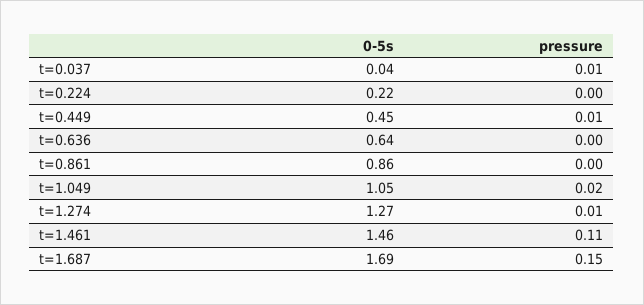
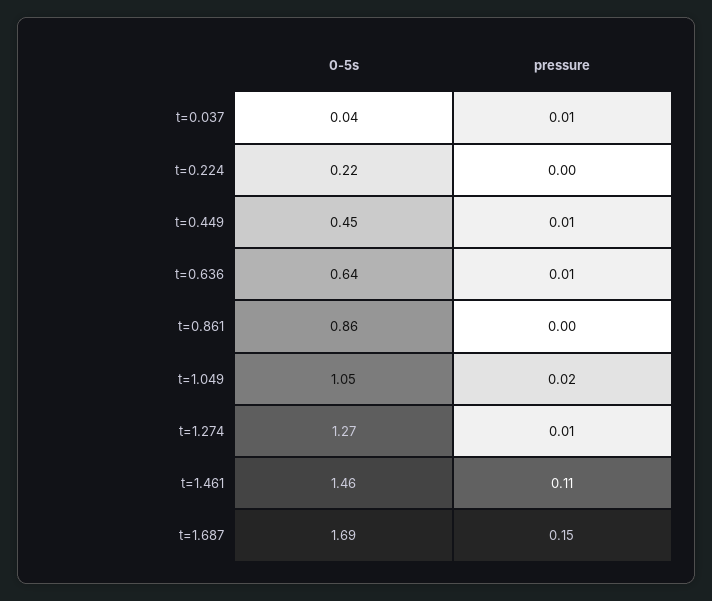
  {
    "0-5s": {
      "t=0.037": 0.04,
      "t=0.224": 0.22,
      "t=0.449": 0.45,
      "t=0.636": 0.64,
      "t=0.861": 0.86,
      "t=1.049": 1.05,
      "t=1.274": 1.27,
      "t=1.461": 1.46,
      "t=1.687": 1.69
    },
    "pressure": {
      "t=0.037": 0.01,
      "t=0.224": 0,
      "t=0.449": 0.01,
-     "t=0.636": 0,
+     "t=0.636": 0.01,
      "t=0.861": 0,
      "t=1.049": 0.02,
      "t=1.274": 0.01,
      "t=1.461": 0.11,
      "t=1.687": 0.15
    }
  }

